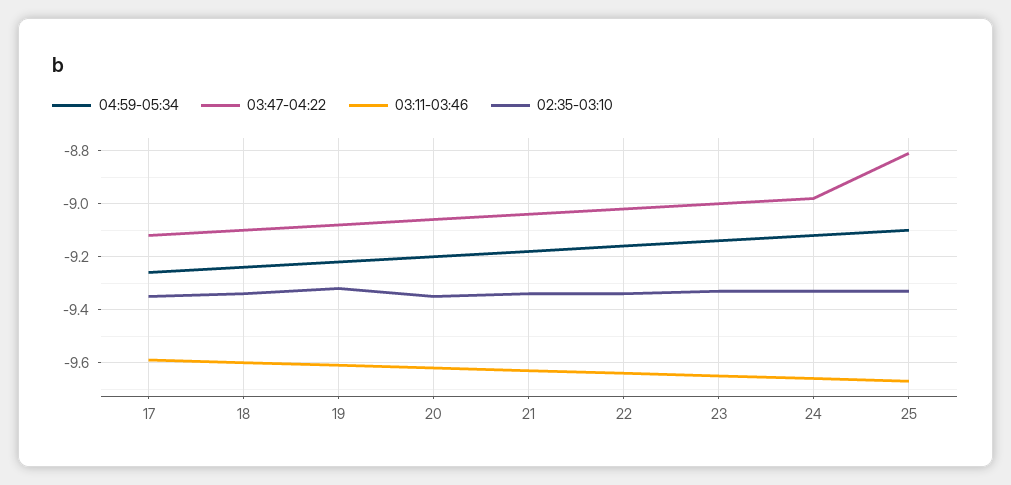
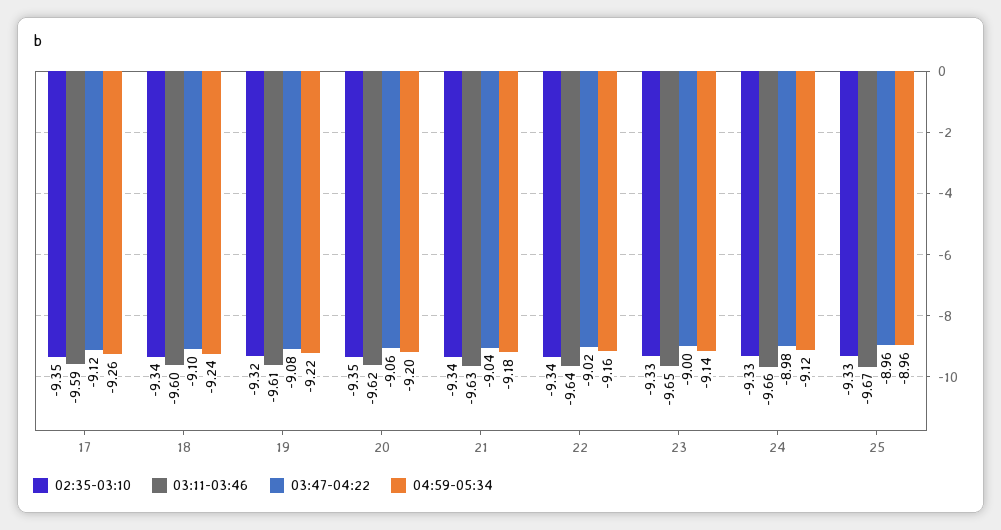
  {
    "04:59-05:34": {
      "17": -9.26,
      "18": -9.24,
      "19": -9.22,
      "20": -9.2,
      "21": -9.18,
      "22": -9.16,
      "23": -9.14,
      "24": -9.12,
-     "25": -9.1
+     "25": -8.96
    },
    "03:47-04:22": {
      "17": -9.12,
      "18": -9.1,
      "19": -9.08,
      "20": -9.06,
      "21": -9.04,
      "22": -9.02,
      "23": -9,
      "24": -8.98,
-     "25": -8.8
+     "25": -8.96
    },
    "03:11-03:46": {
      "17": -9.59,
      "18": -9.6,
      "19": -9.61,
      "20": -9.62,
      "21": -9.63,
      "22": -9.64,
      "23": -9.65,
      "24": -9.66,
      "25": -9.67
    },
    "02:35-03:10": {
      "17": -9.35,
      "18": -9.34,
      "19": -9.32,
      "20": -9.35,
      "21": -9.34,
      "22": -9.34,
      "23": -9.33,
      "24": -9.33,
      "25": -9.33
    }
  }

